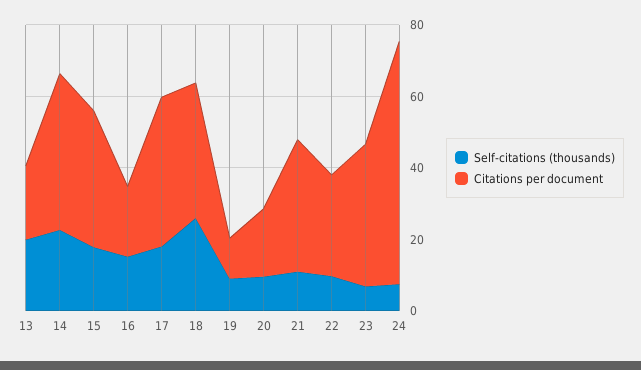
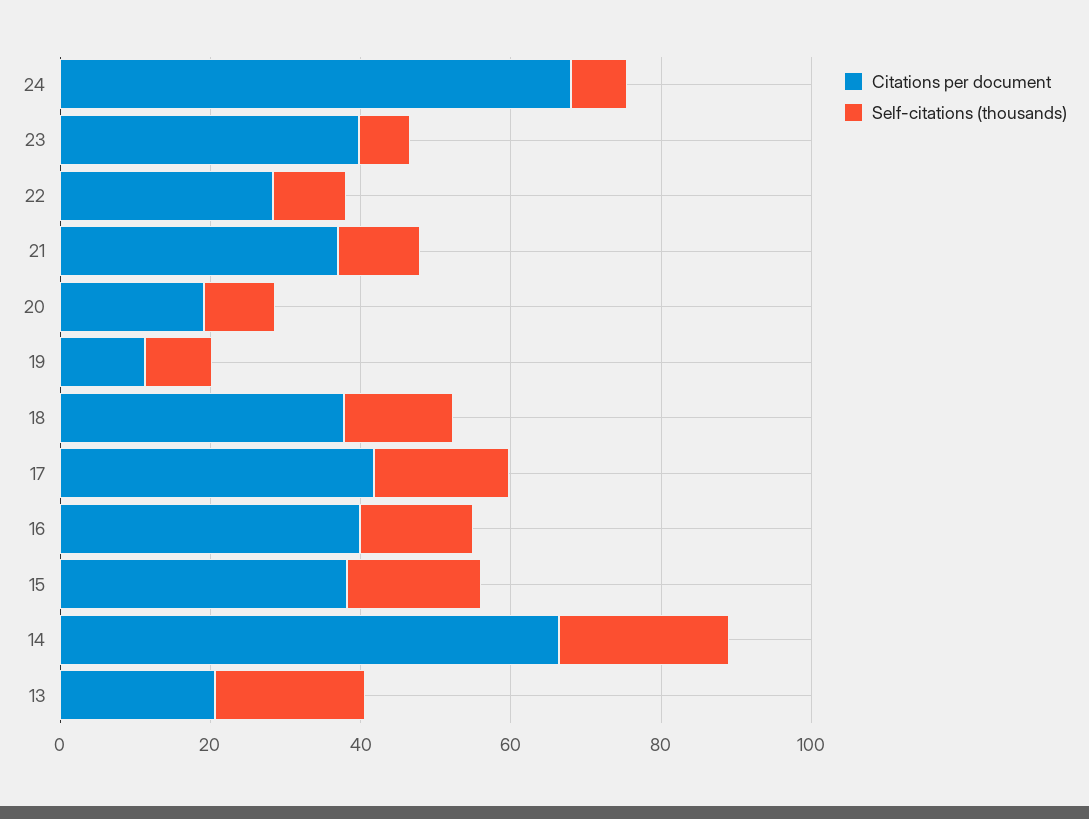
  {
    "Self-citations (thousands)": {
      "13": 20,
      "14": 25,
      "15": 20,
      "16": 15,
      "17": 20,
-     "18": 25,
+     "18": 15,
      "19": 10,
      "20": 10,
      "21": 10,
      "22": 10,
      "23": 5,
      "24": 5
    },
    "Citations per document": {
      "13": 20,
-     "14": 45,
+     "14": 65,
      "15": 40,
-     "16": 20,
+     "16": 40,
      "17": 40,
      "18": 40,
      "19": 10,
      "20": 20,
      "21": 35,
      "22": 30,
      "23": 40,
      "24": 70
    }
  }

